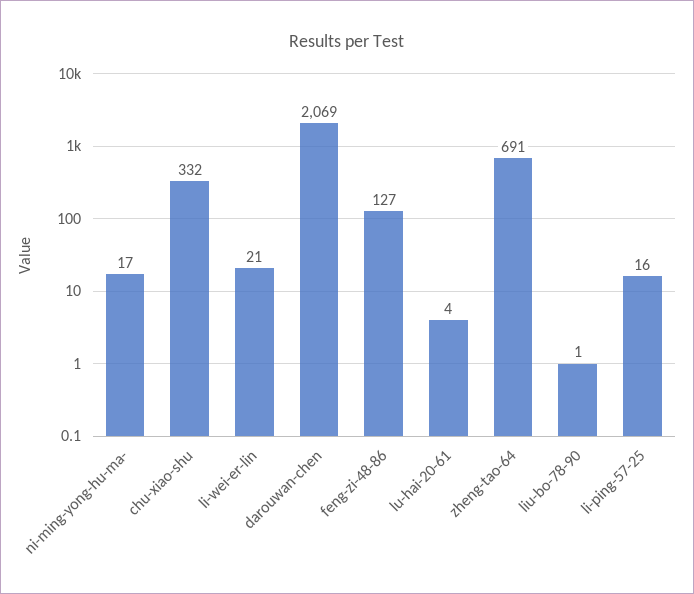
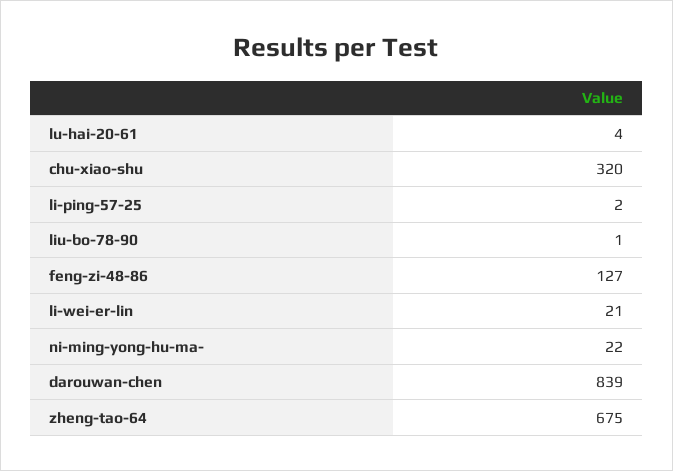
  {
-   "ni-ming-yong-hu-ma-": 17,
+   "ni-ming-yong-hu-ma-": 22,
-   "chu-xiao-shu": 332,
+   "chu-xiao-shu": 320,
    "li-wei-er-lin": 21,
-   "darouwan-chen": 2069,
+   "darouwan-chen": 839,
    "feng-zi-48-86": 127,
    "lu-hai-20-61": 4,
-   "zheng-tao-64": 691,
+   "zheng-tao-64": 675,
    "liu-bo-78-90": 1,
-   "li-ping-57-25": 16
+   "li-ping-57-25": 2
  }

